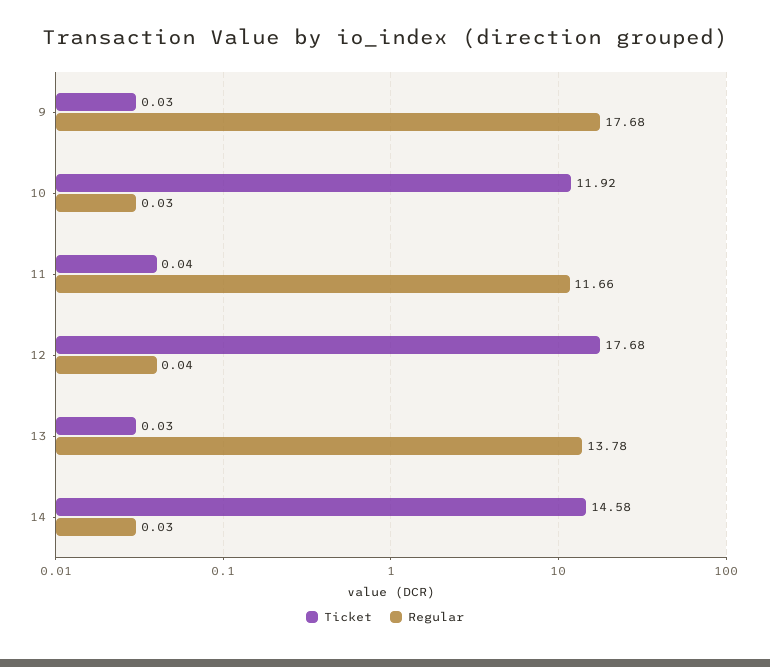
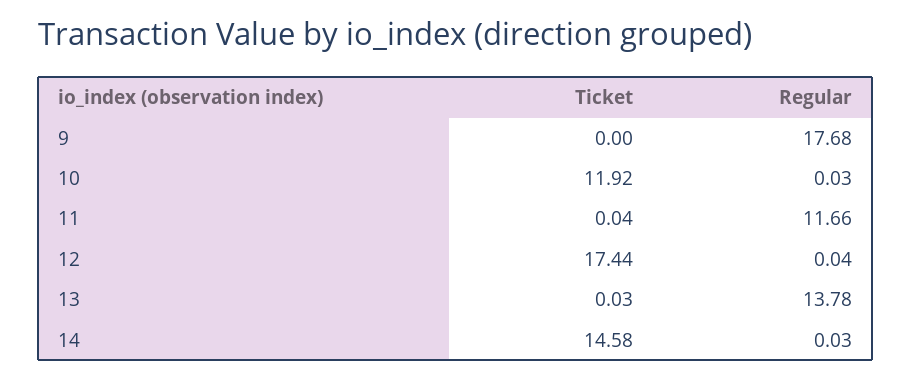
  {
    "Ticket": {
-     "9": 0.03,
+     "9": 0,
      "10": 11.92,
      "11": 0.04,
-     "12": 17.68,
+     "12": 17.44,
      "13": 0.03,
      "14": 14.58
    },
    "Regular": {
      "9": 17.68,
      "10": 0.03,
      "11": 11.66,
      "12": 0.04,
      "13": 13.78,
      "14": 0.03
    }
  }

